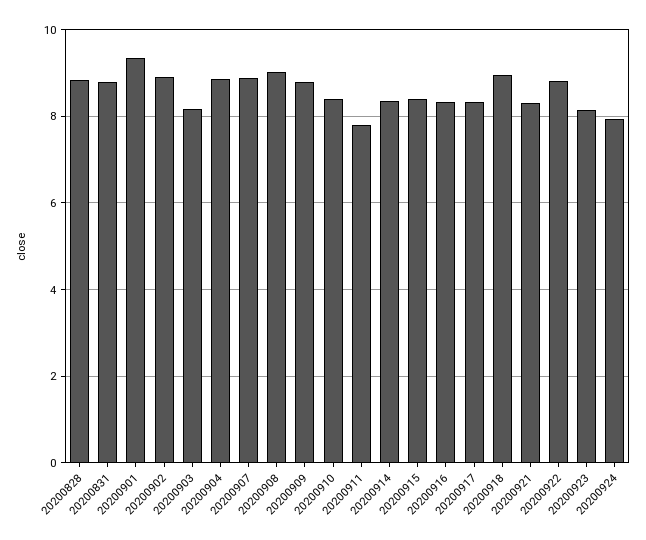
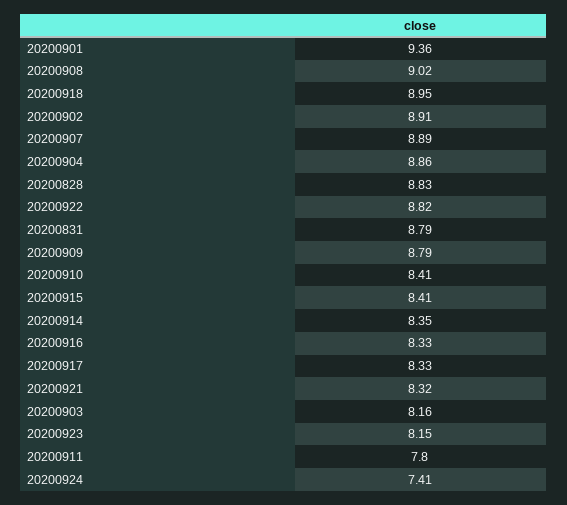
  {
    "20200828": 8.83,
    "20200831": 8.79,
    "20200901": 9.36,
    "20200902": 8.91,
    "20200903": 8.16,
    "20200904": 8.86,
    "20200907": 8.89,
    "20200908": 9.02,
    "20200909": 8.79,
    "20200910": 8.41,
    "20200911": 7.8,
    "20200914": 8.35,
    "20200915": 8.41,
    "20200916": 8.33,
    "20200917": 8.33,
    "20200918": 8.95,
    "20200921": 8.32,
    "20200922": 8.82,
    "20200923": 8.15,
-   "20200924": 8
+   "20200924": 7.41
  }

